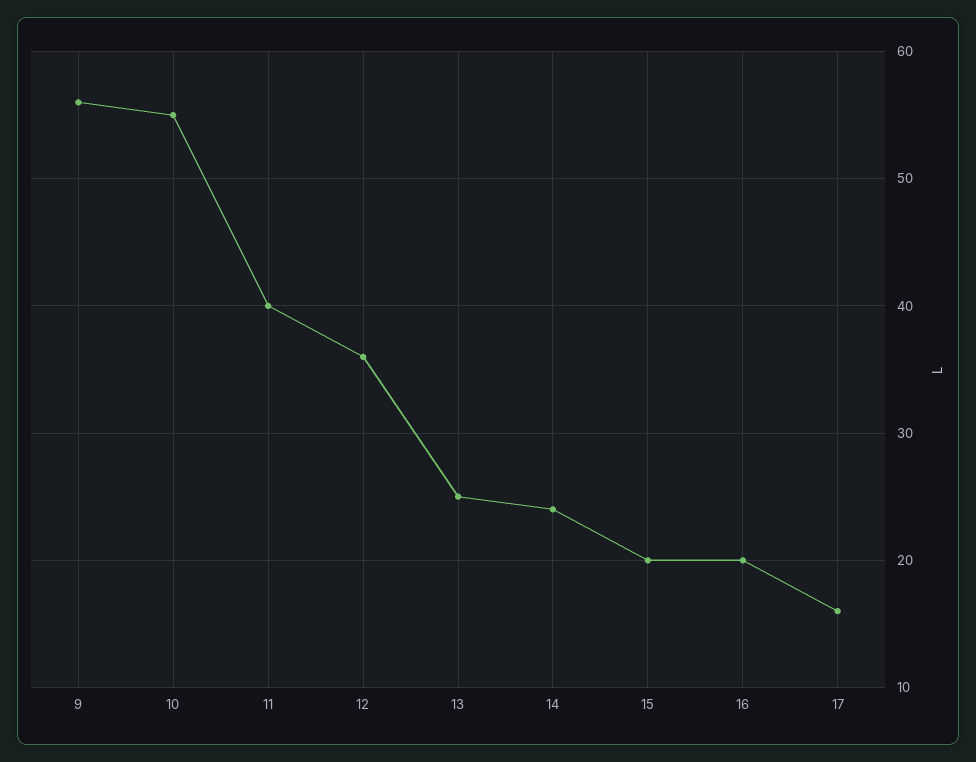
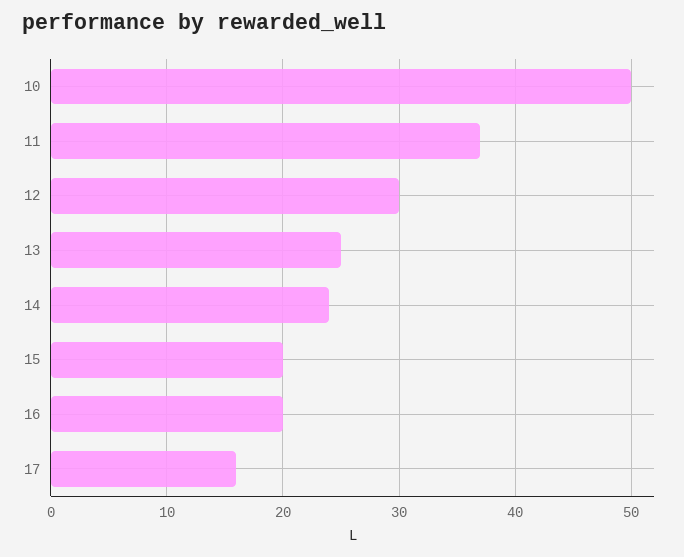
  {
-   "9": 56,
-   "10": 55,
+   "10": 50,
-   "11": 40,
+   "11": 37,
-   "12": 36,
+   "12": 30,
    "13": 25,
    "14": 24,
    "15": 20,
    "16": 20,
    "17": 16
  }

